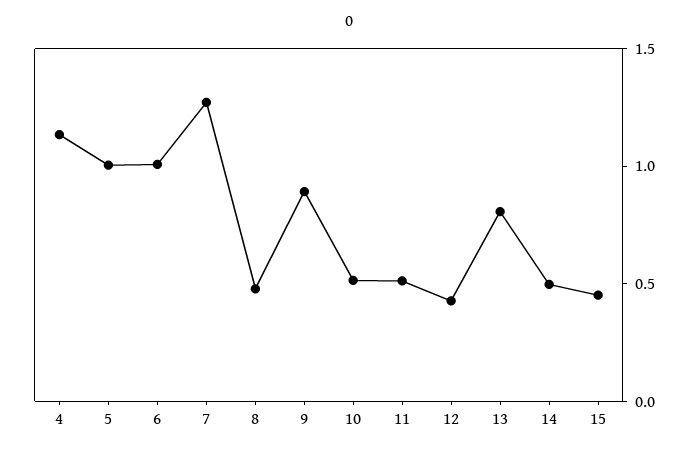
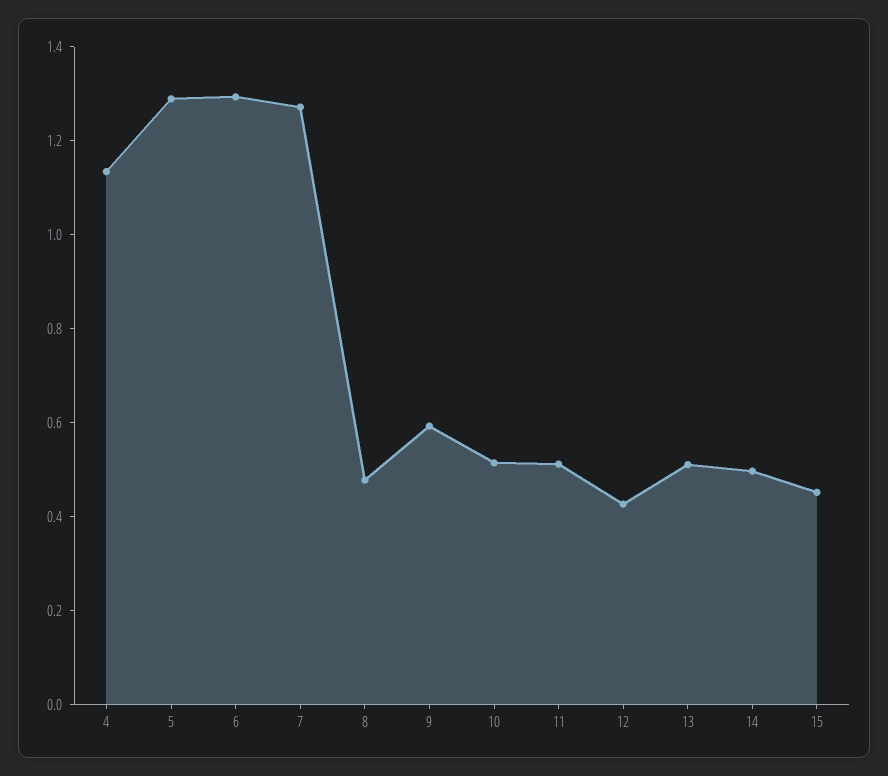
  {
    "4": 1.15,
-   "5": 1,
+   "5": 1.3,
-   "6": 1,
+   "6": 1.3,
    "7": 1.25,
    "8": 0.5,
-   "9": 0.9,
+   "9": 0.6,
    "10": 0.5,
    "11": 0.5,
    "12": 0.45,
-   "13": 0.8,
+   "13": 0.5,
    "14": 0.5,
    "15": 0.45
  }

